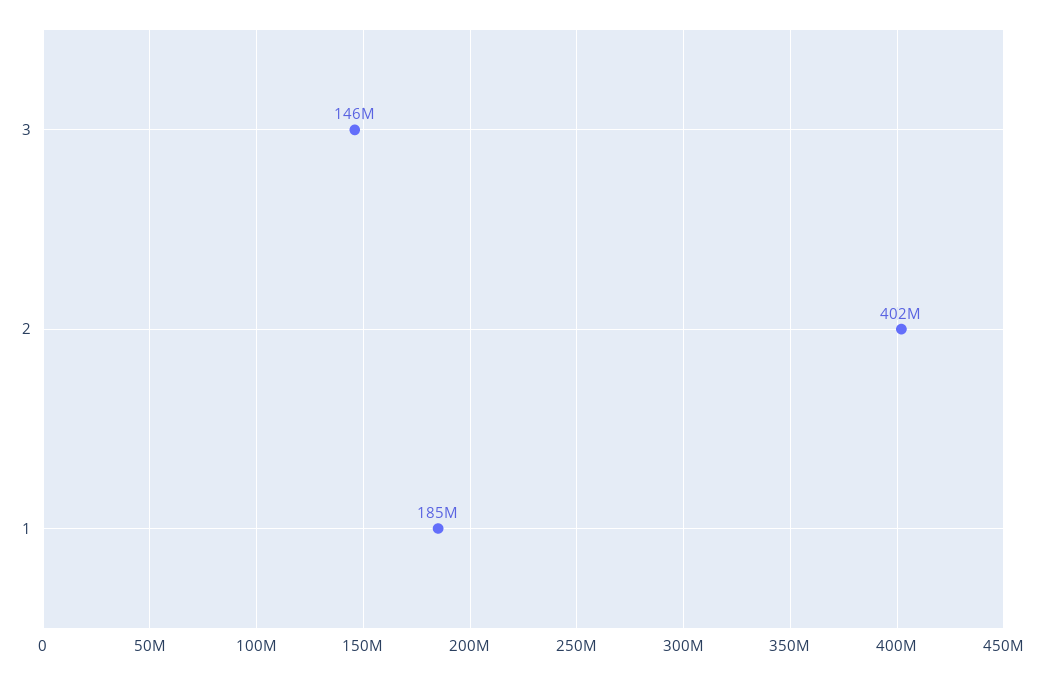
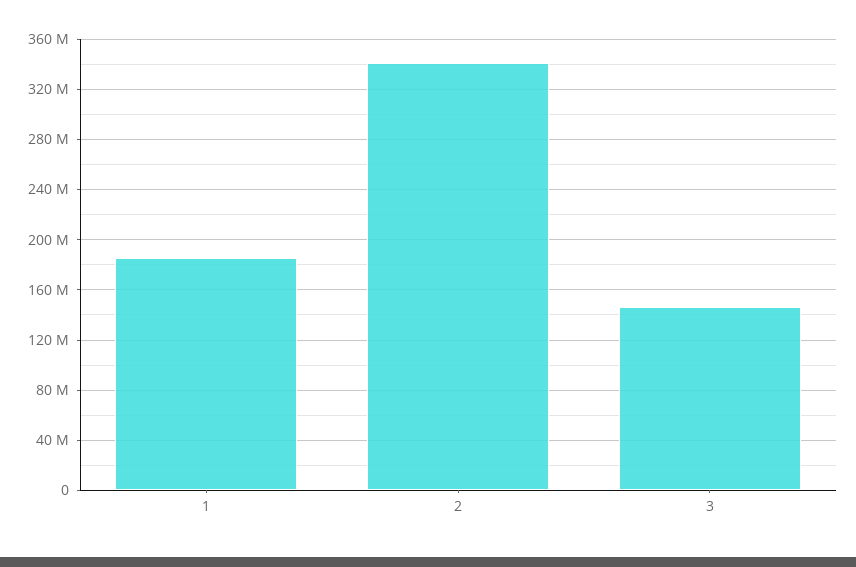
  {
    "3": 146000000,
-   "2": 402000000,
+   "2": 340000000,
    "1": 185000000
  }

